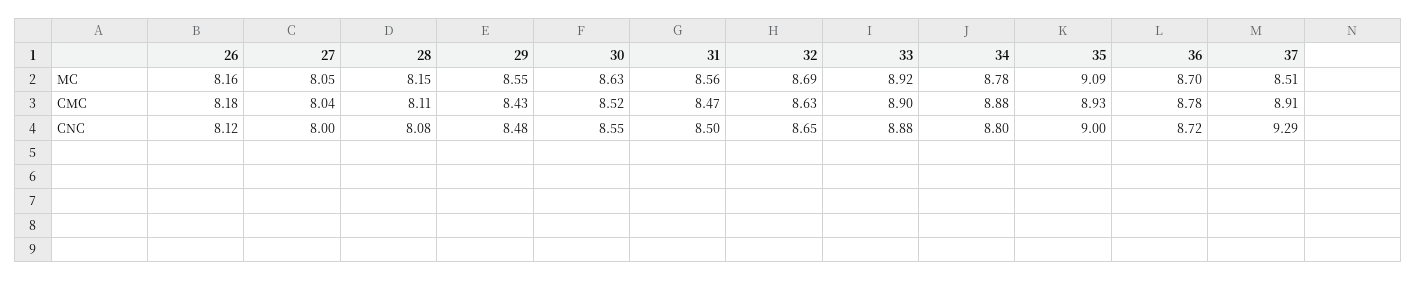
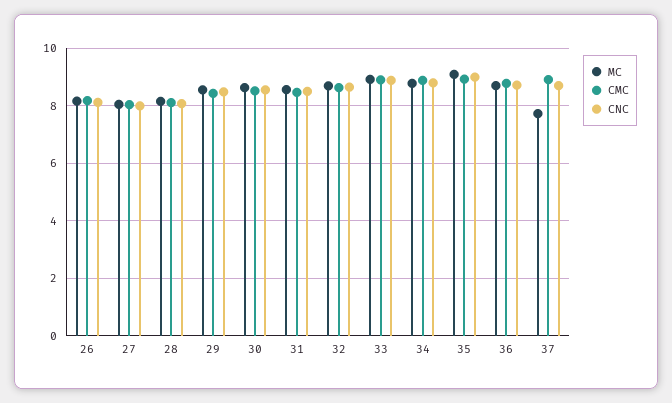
  {
    "MC": {
      "26": 8.16,
      "27": 8.05,
      "28": 8.15,
      "29": 8.55,
      "30": 8.63,
      "31": 8.56,
      "32": 8.69,
      "33": 8.92,
      "34": 8.78,
      "35": 9.09,
      "36": 8.7,
-     "37": 8.51
+     "37": 7.75
    },
    "CMC": {
      "26": 8.18,
      "27": 8.04,
      "28": 8.11,
      "29": 8.43,
      "30": 8.52,
      "31": 8.47,
      "32": 8.63,
      "33": 8.9,
      "34": 8.88,
      "35": 8.93,
      "36": 8.78,
      "37": 8.91
    },
    "CNC": {
      "26": 8.12,
      "27": 8,
      "28": 8.08,
      "29": 8.48,
      "30": 8.55,
      "31": 8.5,
      "32": 8.65,
      "33": 8.88,
      "34": 8.8,
      "35": 9,
      "36": 8.72,
-     "37": 9.29
+     "37": 8.75
    }
  }

